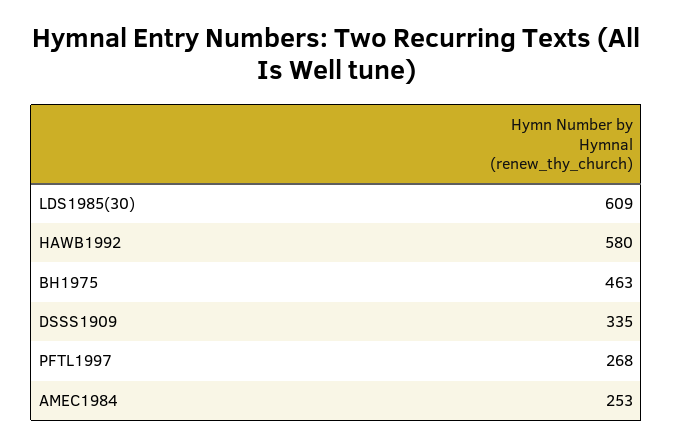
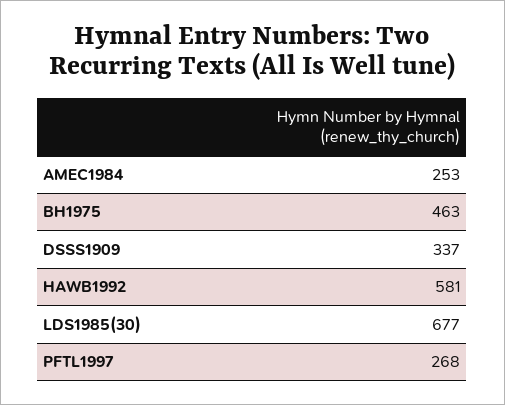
  {
-   "LDS1985(30)": 609,
+   "LDS1985(30)": 677,
-   "HAWB1992": 580,
+   "HAWB1992": 581,
    "BH1975": 463,
-   "DSSS1909": 335,
+   "DSSS1909": 337,
    "PFTL1997": 268,
    "AMEC1984": 253
  }

